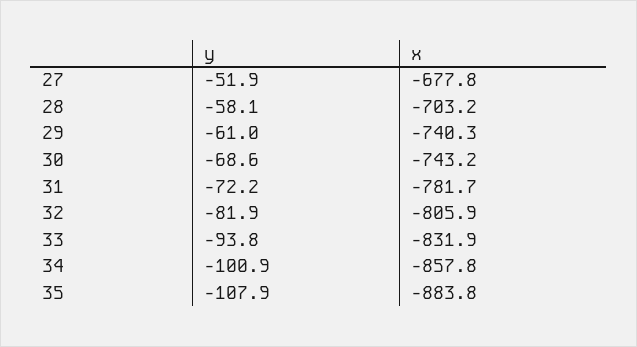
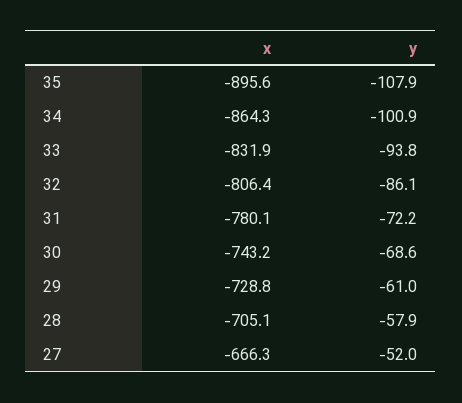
  {
    "y": {
-     "27": -51.9,
+     "27": -52,
-     "28": -58.1,
+     "28": -57.9,
      "29": -61,
      "30": -68.6,
      "31": -72.2,
-     "32": -81.9,
+     "32": -86.1,
      "33": -93.8,
      "34": -100.9,
      "35": -107.9
    },
    "x": {
-     "27": -677.8,
+     "27": -666.3,
-     "28": -703.2,
+     "28": -705.1,
-     "29": -740.3,
+     "29": -728.8,
      "30": -743.2,
-     "31": -781.7,
+     "31": -780.1,
-     "32": -805.9,
+     "32": -806.4,
      "33": -831.9,
-     "34": -857.8,
+     "34": -864.3,
-     "35": -883.8
+     "35": -895.6
    }
  }

